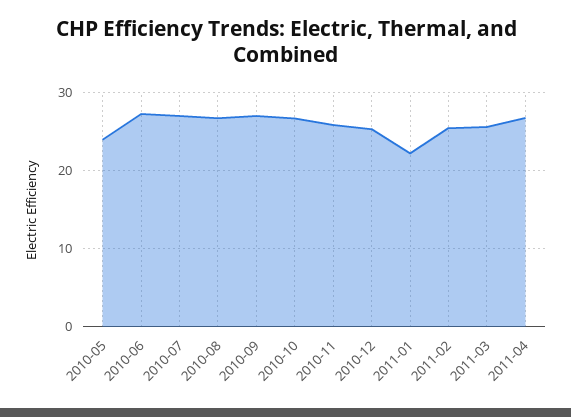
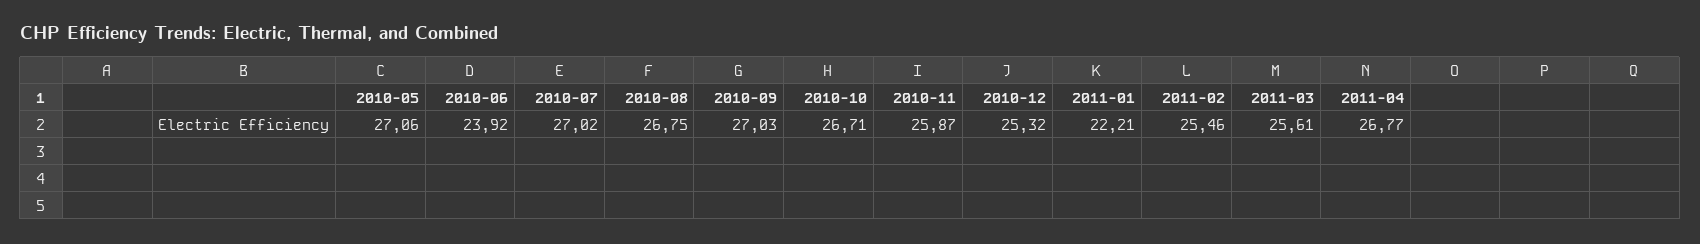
  {
-   "2010-05": 24,
+   "2010-05": 27.06,
-   "2010-06": 27,
+   "2010-06": 23.92,
    "2010-07": 27.02,
    "2010-08": 26.75,
    "2010-09": 27.03,
    "2010-10": 26.71,
    "2010-11": 25.87,
    "2010-12": 25.32,
    "2011-01": 22.21,
    "2011-02": 25.46,
    "2011-03": 25.61,
    "2011-04": 26.77
  }

